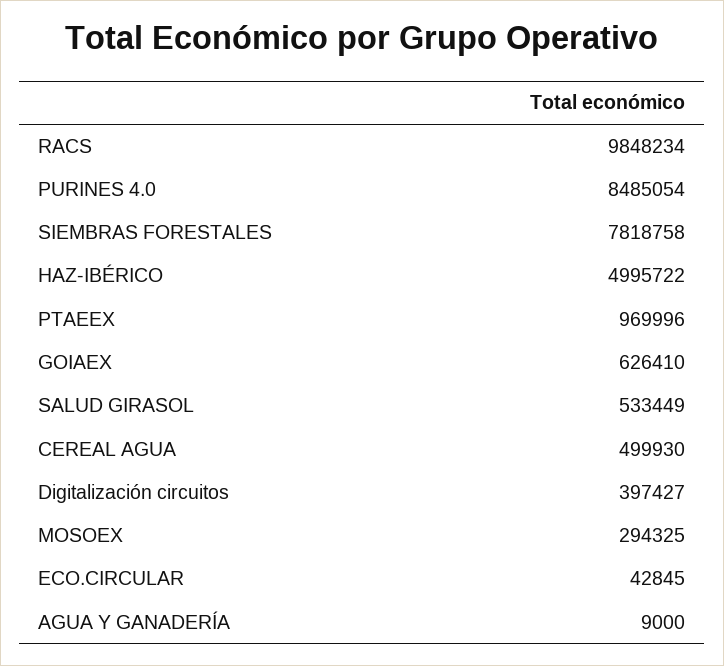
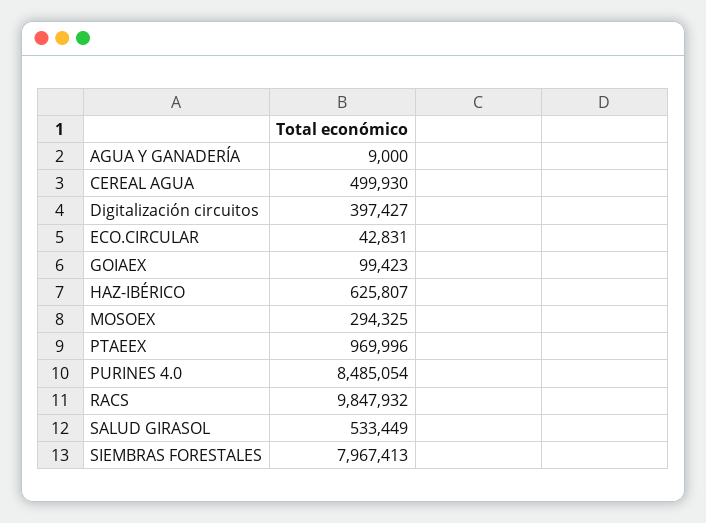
  {
-   "RACS": 9848234,
+   "RACS": 9847932,
    "PURINES 4.0": 8485054,
-   "SIEMBRAS FORESTALES": 7818758,
+   "SIEMBRAS FORESTALES": 7967413,
-   "HAZ-IBÉRICO": 4995722,
+   "HAZ-IBÉRICO": 625807,
    "PTAEEX": 969996,
-   "GOIAEX": 626410,
+   "GOIAEX": 99423,
    "SALUD GIRASOL": 533449,
    "CEREAL AGUA": 499930,
    "Digitalización circuitos": 397427,
    "MOSOEX": 294325,
-   "ECO.CIRCULAR": 42845,
+   "ECO.CIRCULAR": 42831,
    "AGUA Y GANADERÍA": 9000
  }

